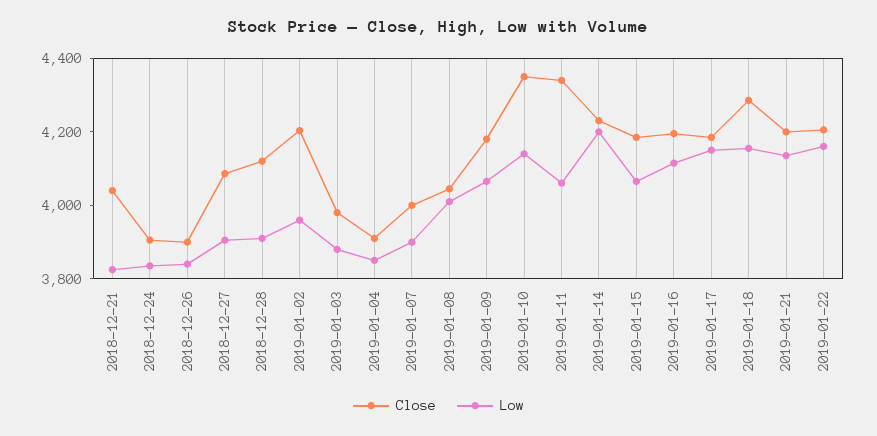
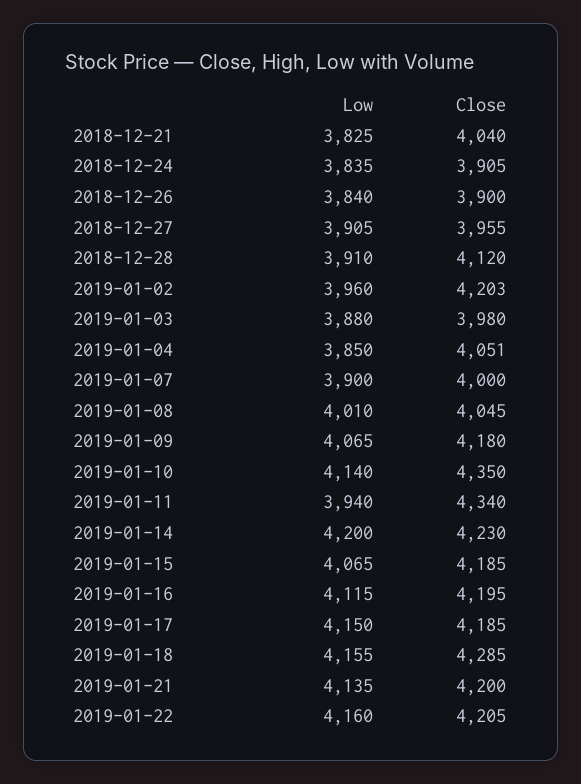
  {
    "Close": {
      "2018-12-21": 4040,
      "2018-12-24": 3905,
      "2018-12-26": 3900,
-     "2018-12-27": 4100,
+     "2018-12-27": 3955,
      "2018-12-28": 4120,
      "2019-01-02": 4203,
      "2019-01-03": 3980,
-     "2019-01-04": 3900,
+     "2019-01-04": 4051,
      "2019-01-07": 4000,
      "2019-01-08": 4045,
      "2019-01-09": 4180,
      "2019-01-10": 4350,
      "2019-01-11": 4340,
      "2019-01-14": 4230,
      "2019-01-15": 4185,
      "2019-01-16": 4195,
      "2019-01-17": 4185,
      "2019-01-18": 4285,
      "2019-01-21": 4200,
      "2019-01-22": 4205
    },
    "Low": {
      "2018-12-21": 3825,
      "2018-12-24": 3835,
      "2018-12-26": 3840,
      "2018-12-27": 3905,
      "2018-12-28": 3910,
      "2019-01-02": 3960,
      "2019-01-03": 3880,
      "2019-01-04": 3850,
      "2019-01-07": 3900,
      "2019-01-08": 4010,
      "2019-01-09": 4065,
      "2019-01-10": 4140,
-     "2019-01-11": 4050,
+     "2019-01-11": 3940,
      "2019-01-14": 4200,
      "2019-01-15": 4065,
      "2019-01-16": 4115,
      "2019-01-17": 4150,
      "2019-01-18": 4155,
      "2019-01-21": 4135,
      "2019-01-22": 4160
    }
  }

